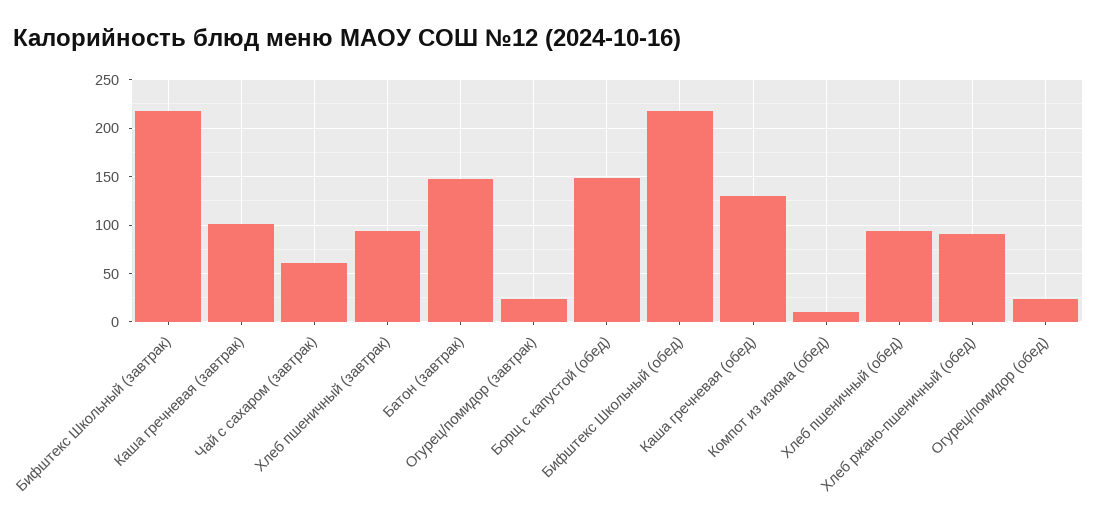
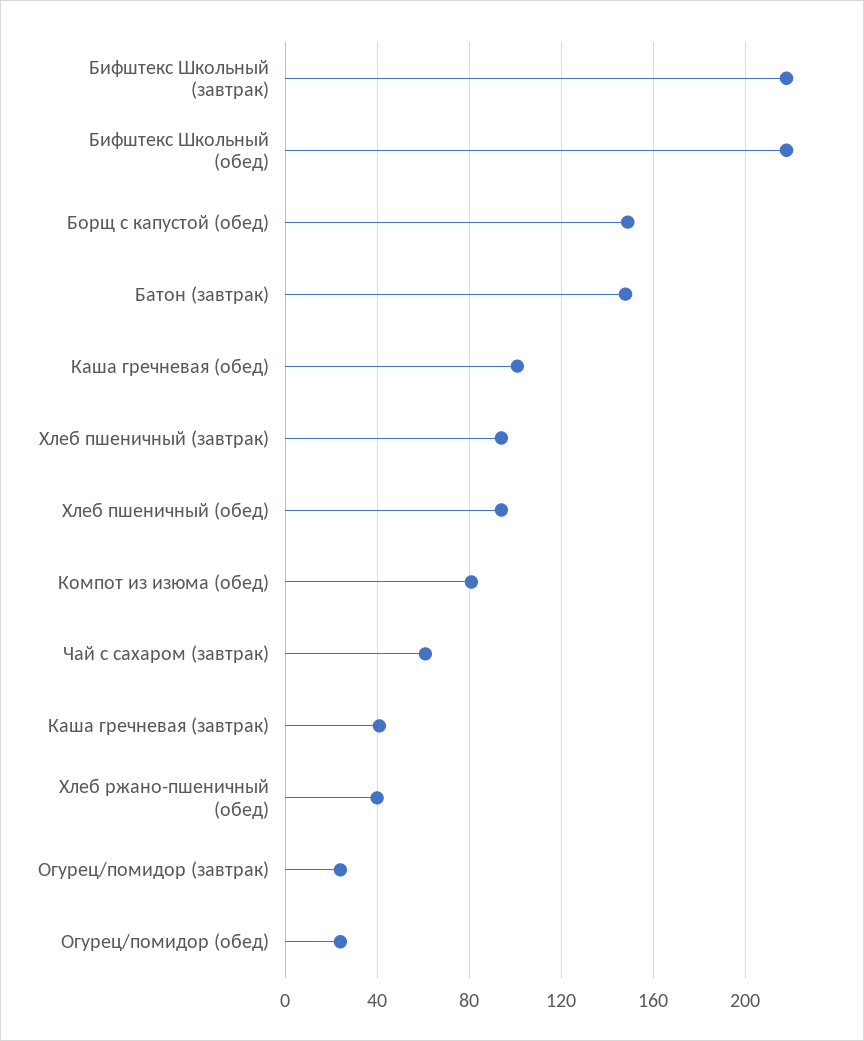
  {
    "Бифштекс Школьный (завтрак)": 220,
-   "Каша гречневая (завтрак)": 100,
+   "Каша гречневая (завтрак)": 40,
    "Чай с сахаром (завтрак)": 60,
    "Хлеб пшеничный (завтрак)": 95,
    "Батон (завтрак)": 150,
    "Огурец/помидор (завтрак)": 25,
    "Борщ с капустой (обед)": 150,
    "Бифштекс Школьный (обед)": 220,
-   "Каша гречневая (обед)": 130,
+   "Каша гречневая (обед)": 100,
-   "Компот из изюма (обед)": 10,
+   "Компот из изюма (обед)": 80,
    "Хлеб пшеничный (обед)": 95,
-   "Хлеб ржано-пшеничный (обед)": 90,
+   "Хлеб ржано-пшеничный (обед)": 40,
    "Огурец/помидор (обед)": 25
  }

